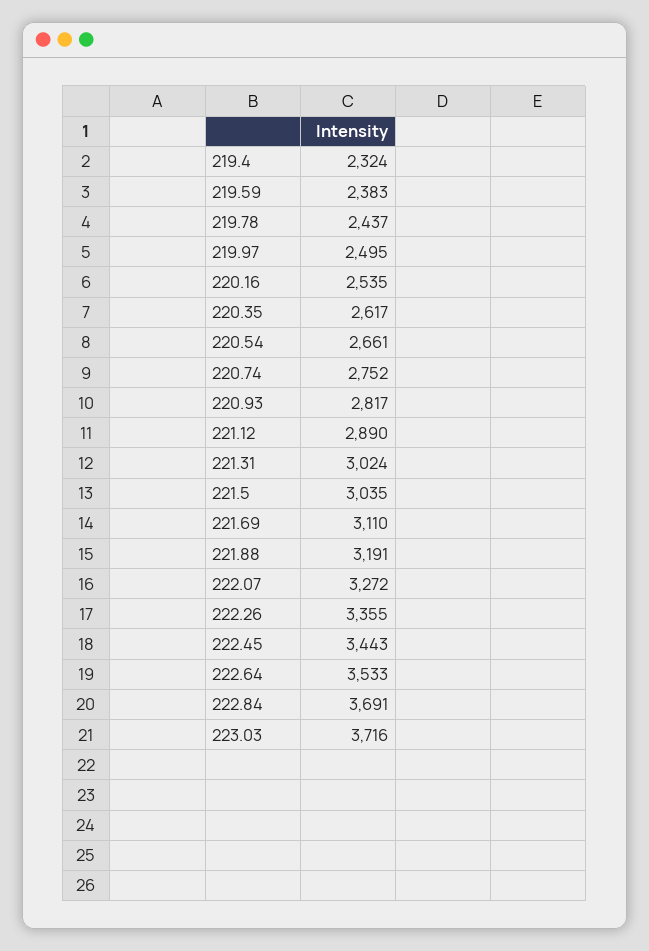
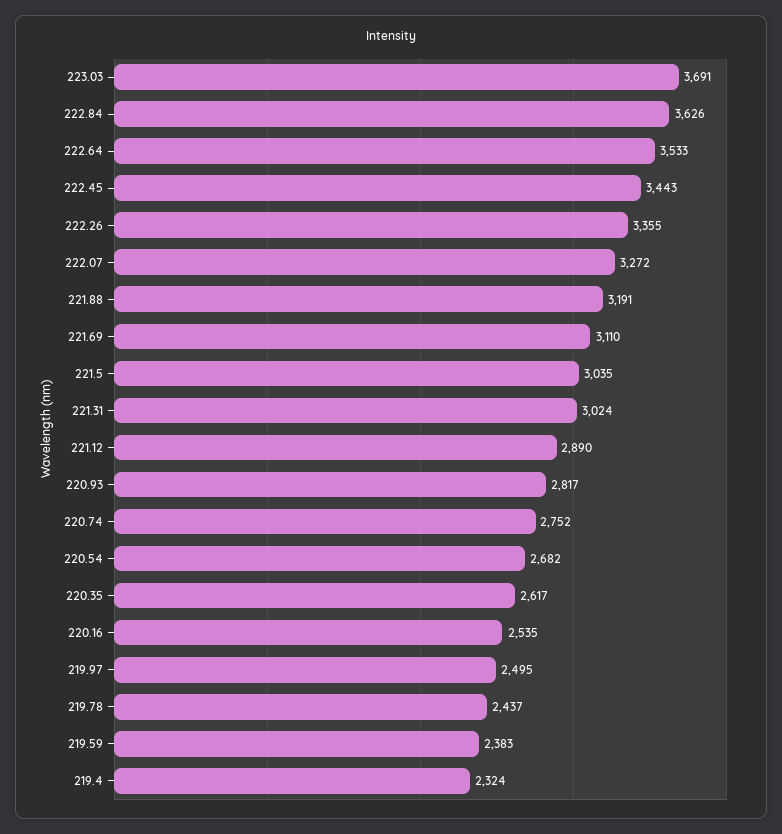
  {
    "219.4": 2324,
    "219.59": 2383,
    "219.78": 2437,
    "219.97": 2495,
    "220.16": 2535,
    "220.35": 2617,
-   "220.54": 2661,
+   "220.54": 2682,
    "220.74": 2752,
    "220.93": 2817,
    "221.12": 2890,
    "221.31": 3024,
    "221.5": 3035,
    "221.69": 3110,
    "221.88": 3191,
    "222.07": 3272,
    "222.26": 3355,
    "222.45": 3443,
    "222.64": 3533,
-   "222.84": 3691,
+   "222.84": 3626,
-   "223.03": 3716
+   "223.03": 3691
  }

